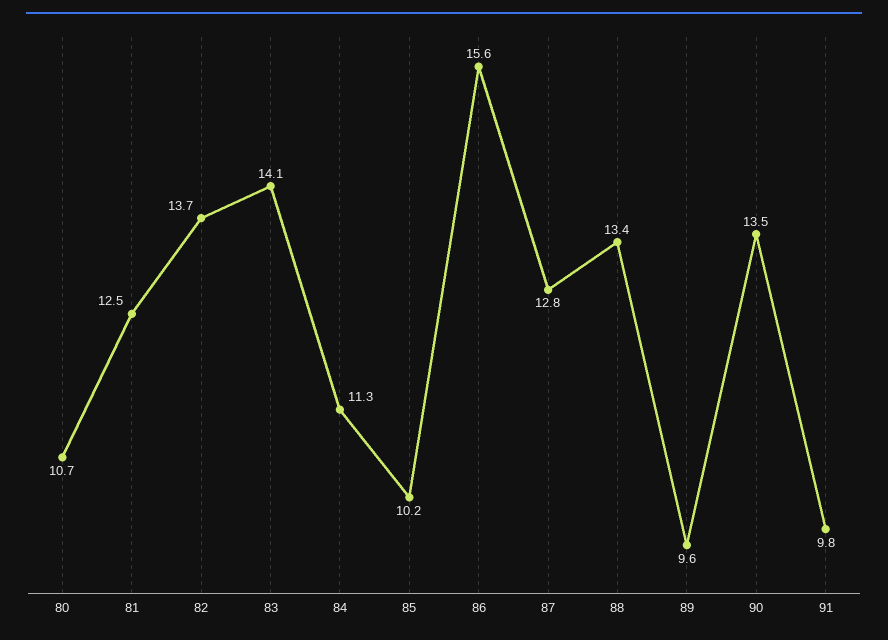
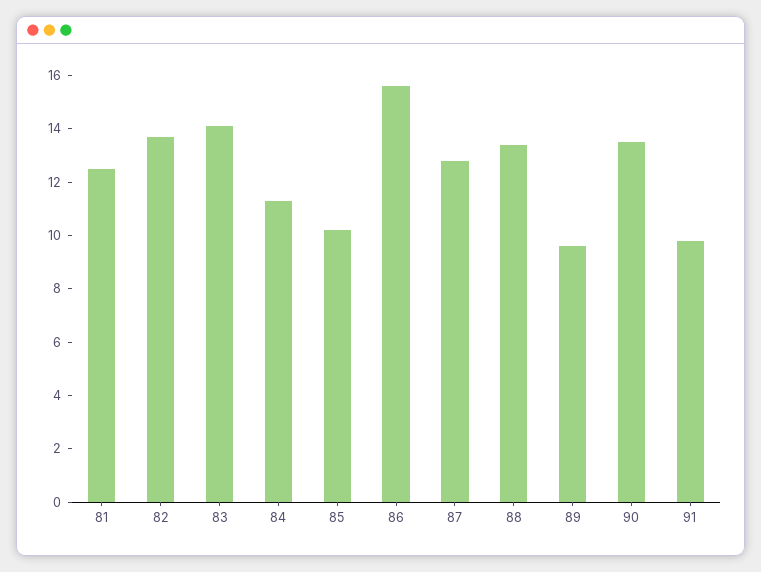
  {
-   "80": 10.7,
    "81": 12.5,
    "82": 13.7,
    "83": 14.1,
    "84": 11.3,
    "85": 10.2,
    "86": 15.6,
    "87": 12.8,
    "88": 13.4,
    "89": 9.6,
    "90": 13.5,
    "91": 9.8
  }

